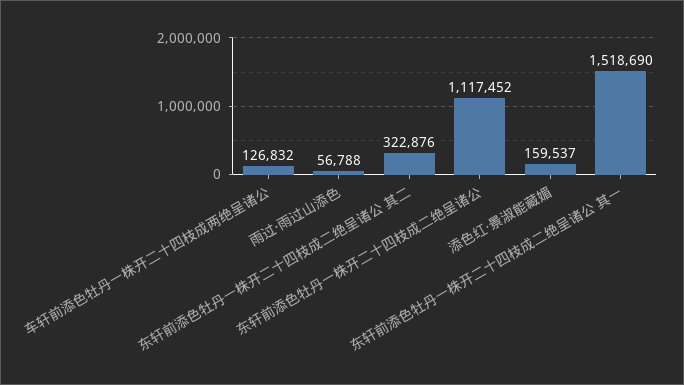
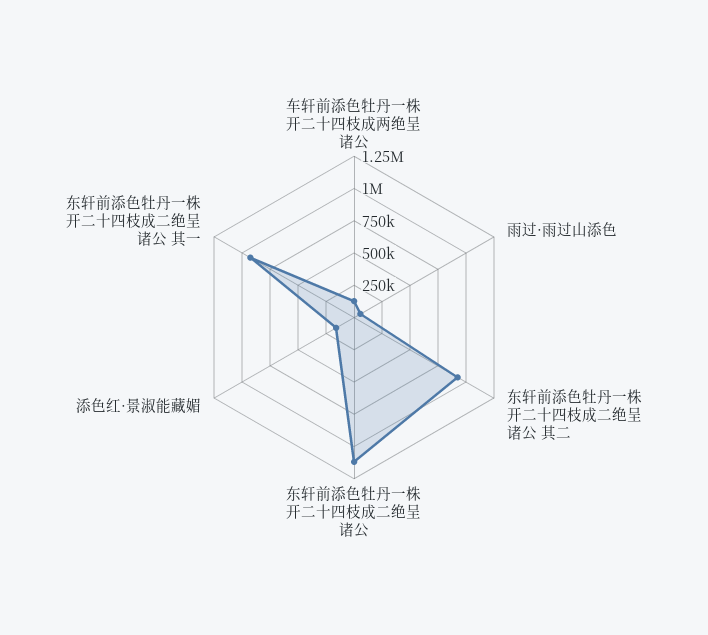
  {
    "车轩前添色牡丹一株开二十四枝成两绝呈诸公": 126832,
    "雨过·雨过山添色": 56788,
-   "东轩前添色牡丹一株开二十四枝成二绝呈诸公 其二": 322876,
+   "东轩前添色牡丹一株开二十四枝成二绝呈诸公 其二": 1000000,
    "东轩前添色牡丹一株开二十四枝成二绝呈诸公": 1117452,
    "添色红·景淑能藏媚": 159537,
-   "东轩前添色牡丹一株开二十四枝成二绝呈诸公 其一": 1518690
+   "东轩前添色牡丹一株开二十四枝成二绝呈诸公 其一": 1000000
  }

